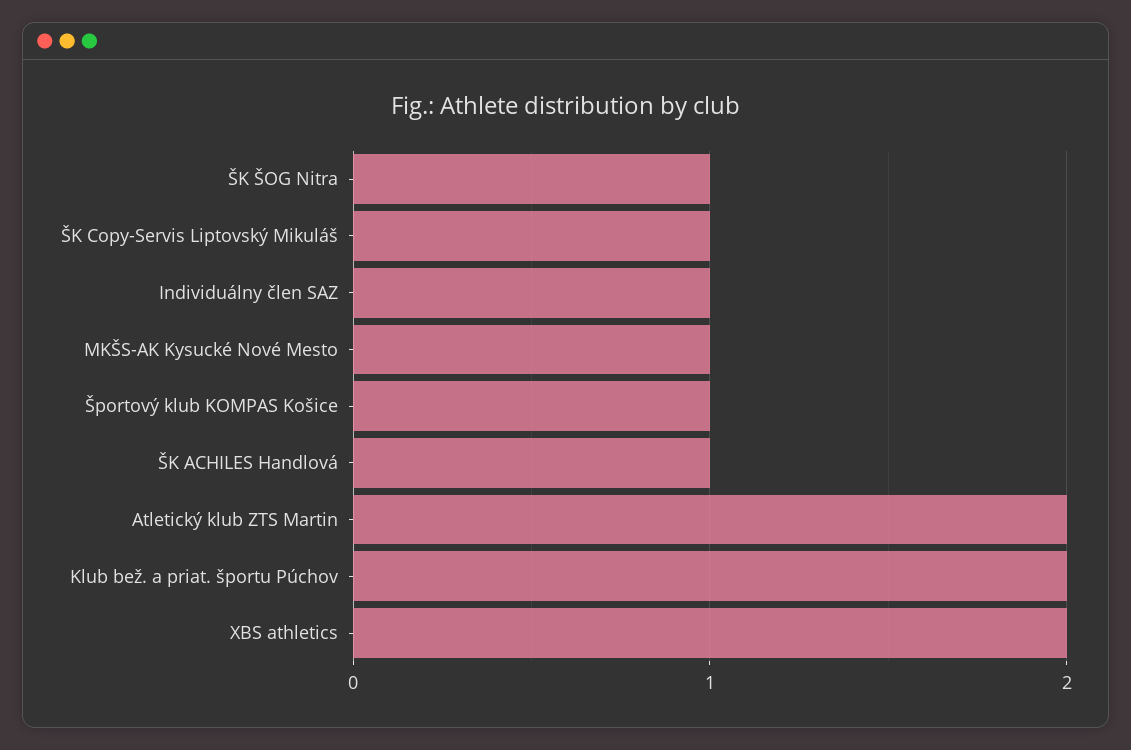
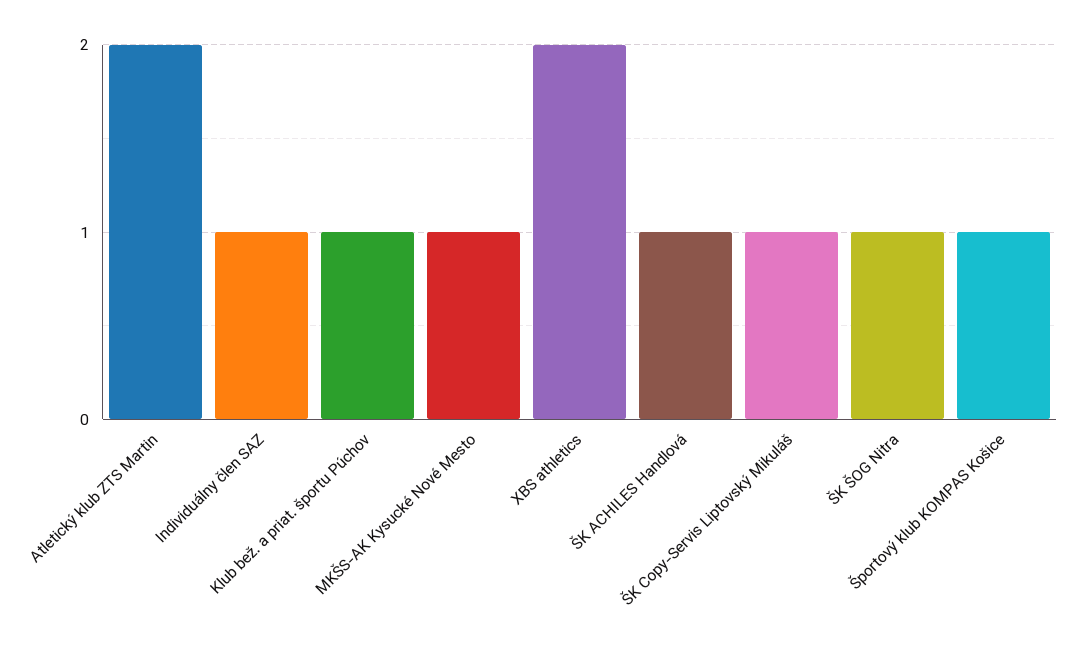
  {
    "ŠK ŠOG Nitra": 1,
    "ŠK Copy-Servis Liptovský Mikuláš": 1,
    "Individuálny člen SAZ": 1,
    "MKŠS-AK Kysucké Nové Mesto": 1,
    "Športový klub KOMPAS Košice": 1,
    "ŠK ACHILES Handlová": 1,
    "Atletický klub ZTS Martin": 2,
-   "Klub bež. a priat. športu Púchov": 2,
+   "Klub bež. a priat. športu Púchov": 1,
    "XBS athletics": 2
  }

